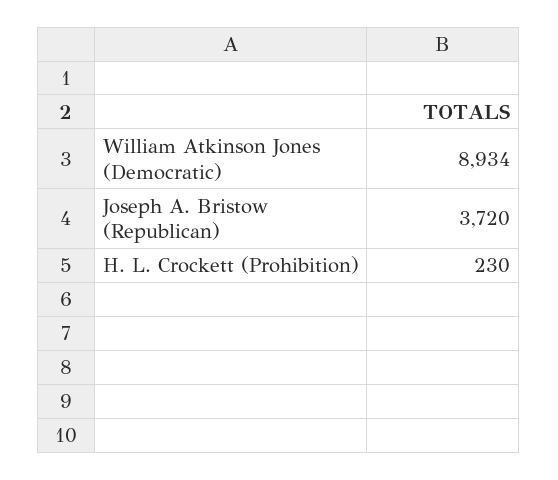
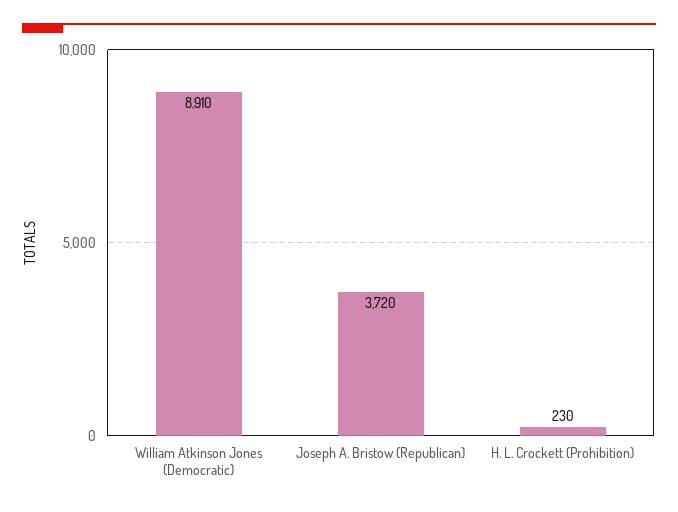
  {
-   "William Atkinson Jones (Democratic)": 8934,
+   "William Atkinson Jones (Democratic)": 8910,
    "Joseph A. Bristow (Republican)": 3720,
    "H. L. Crockett (Prohibition)": 230
  }

